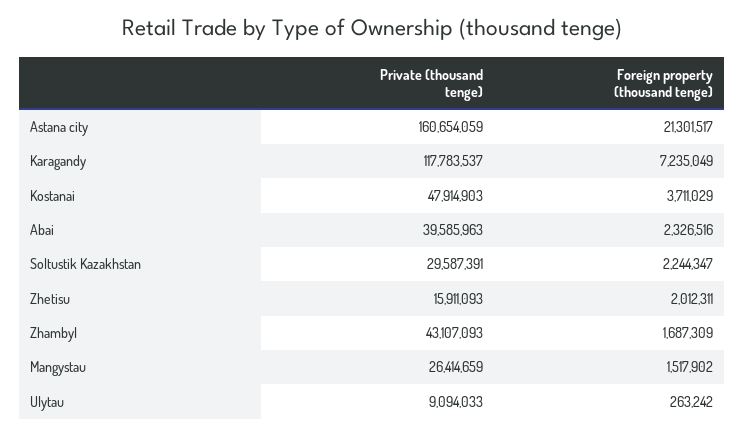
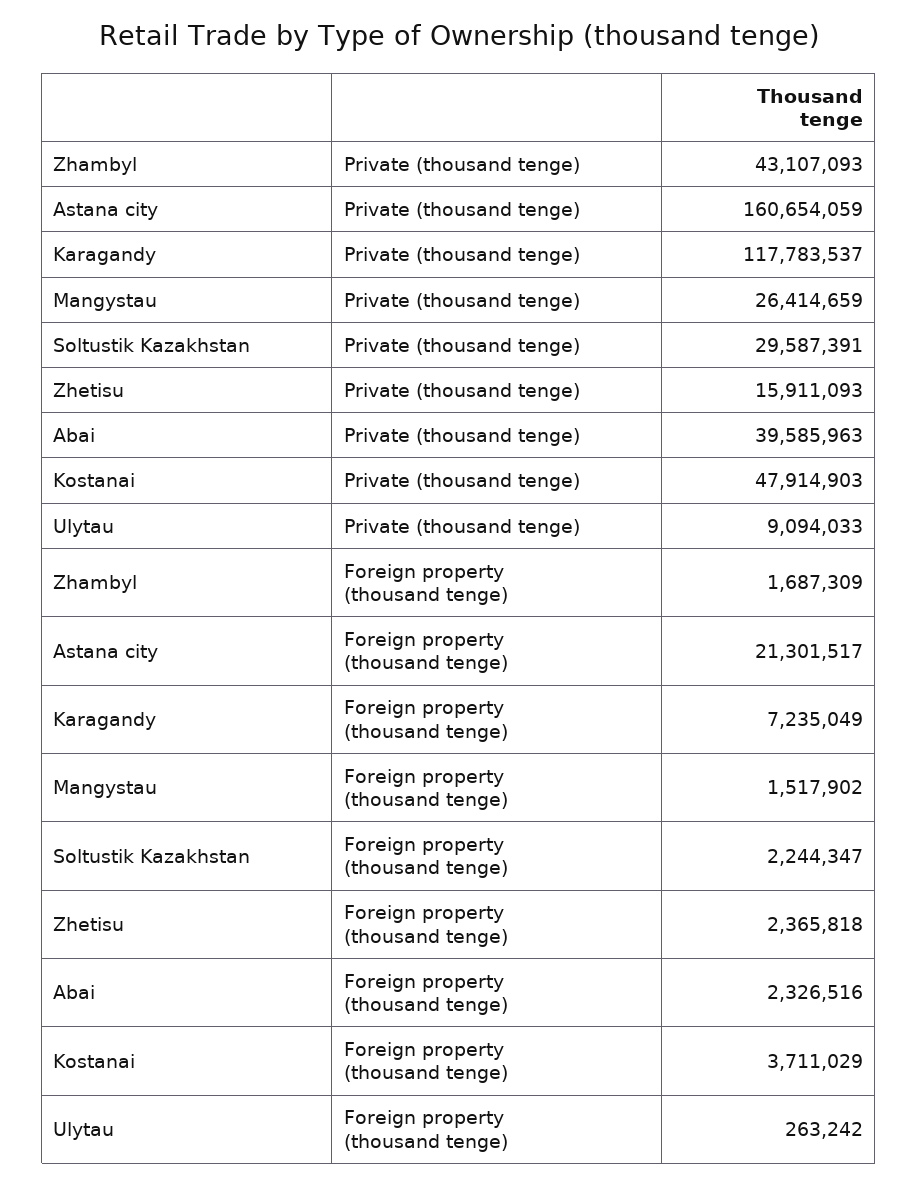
  {
    "Private (thousand tenge)": {
      "Astana city": 160654059,
      "Karagandy": 117783537,
      "Kostanai": 47914903,
      "Abai": 39585963,
      "Soltustik Kazakhstan": 29587391,
      "Zhetisu": 15911093,
      "Zhambyl": 43107093,
      "Mangystau": 26414659,
      "Ulytau": 9094033
    },
    "Foreign property (thousand tenge)": {
      "Astana city": 21301517,
      "Karagandy": 7235049,
      "Kostanai": 3711029,
      "Abai": 2326516,
      "Soltustik Kazakhstan": 2244347,
-     "Zhetisu": 2012311,
+     "Zhetisu": 2365818,
      "Zhambyl": 1687309,
      "Mangystau": 1517902,
      "Ulytau": 263242
    }
  }

